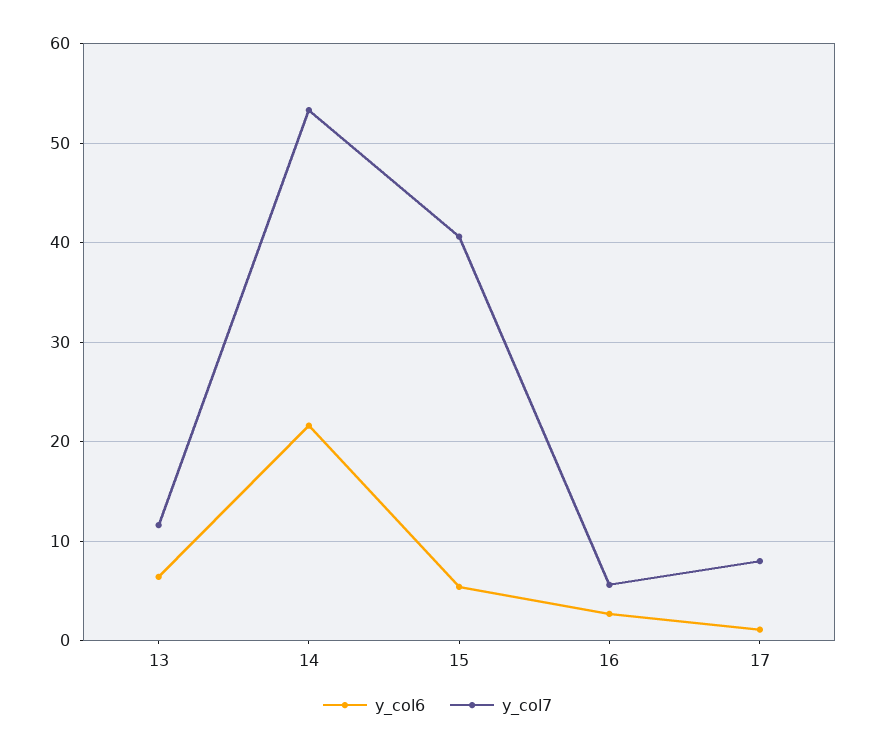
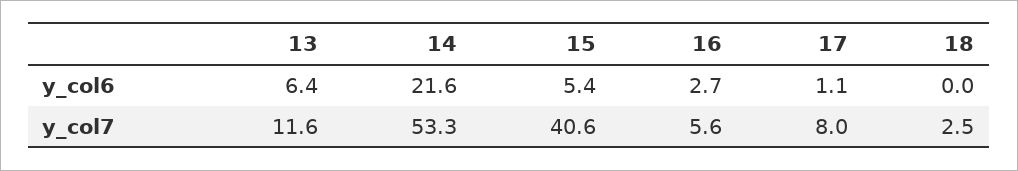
  {
    "y_col6": {
      "13": 6.4,
      "14": 21.6,
      "15": 5.4,
      "16": 2.7,
-     "17": 1.1
+     "17": 1.1,
+     "18": 0
    },
    "y_col7": {
      "13": 11.6,
      "14": 53.3,
      "15": 40.6,
      "16": 5.6,
-     "17": 8
+     "17": 8,
+     "18": 2.5
    }
  }

